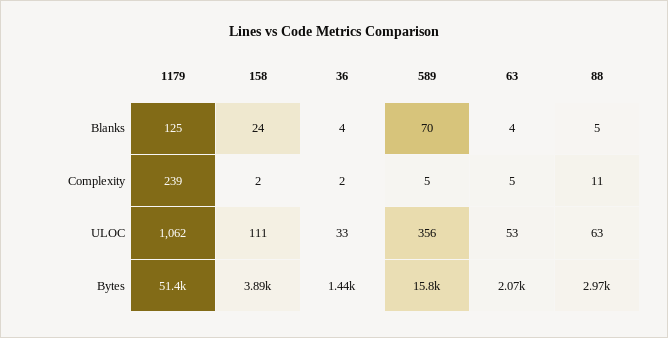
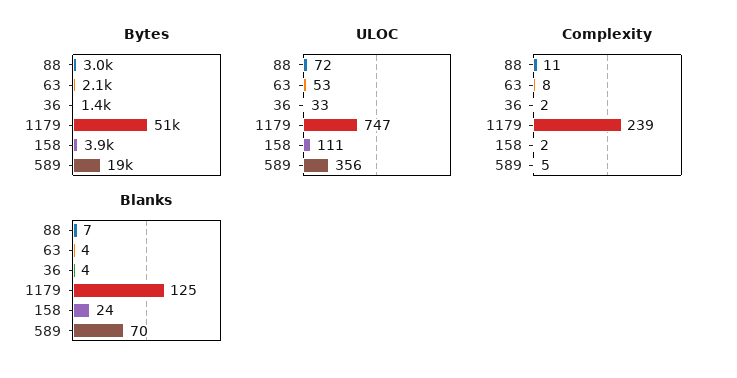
  {
    "Blanks": {
      "1179": 125,
      "158": 24,
      "36": 4,
      "589": 70,
      "63": 4,
-     "88": 5
+     "88": 7
    },
    "Complexity": {
      "1179": 239,
      "158": 2,
      "36": 2,
      "589": 5,
-     "63": 5,
+     "63": 8,
      "88": 11
    },
    "ULOC": {
-     "1179": 1062,
+     "1179": 747,
      "158": 111,
      "36": 33,
      "589": 356,
      "63": 53,
-     "88": 63
+     "88": 72
    },
    "Bytes": {
      "1179": 51400,
      "158": 3890,
      "36": 1440,
-     "589": 15800,
+     "589": 19000,
      "63": 2070,
      "88": 2970
    }
  }

